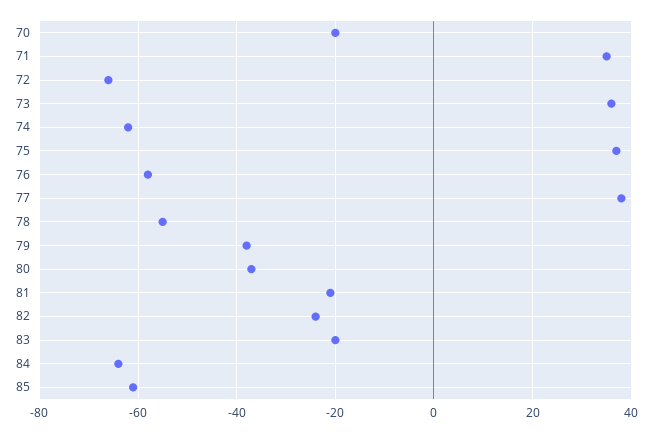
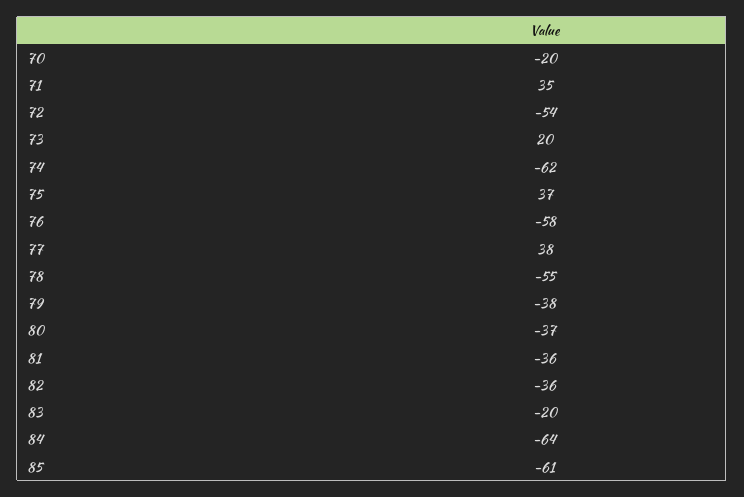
  {
    "70": -20,
    "71": 35,
-   "72": -65,
+   "72": -54,
-   "73": 35,
+   "73": 20,
    "74": -62,
    "75": 37,
    "76": -58,
    "77": 38,
    "78": -55,
    "79": -38,
    "80": -37,
-   "81": -20,
+   "81": -36,
-   "82": -25,
+   "82": -36,
    "83": -20,
    "84": -64,
    "85": -61
  }

